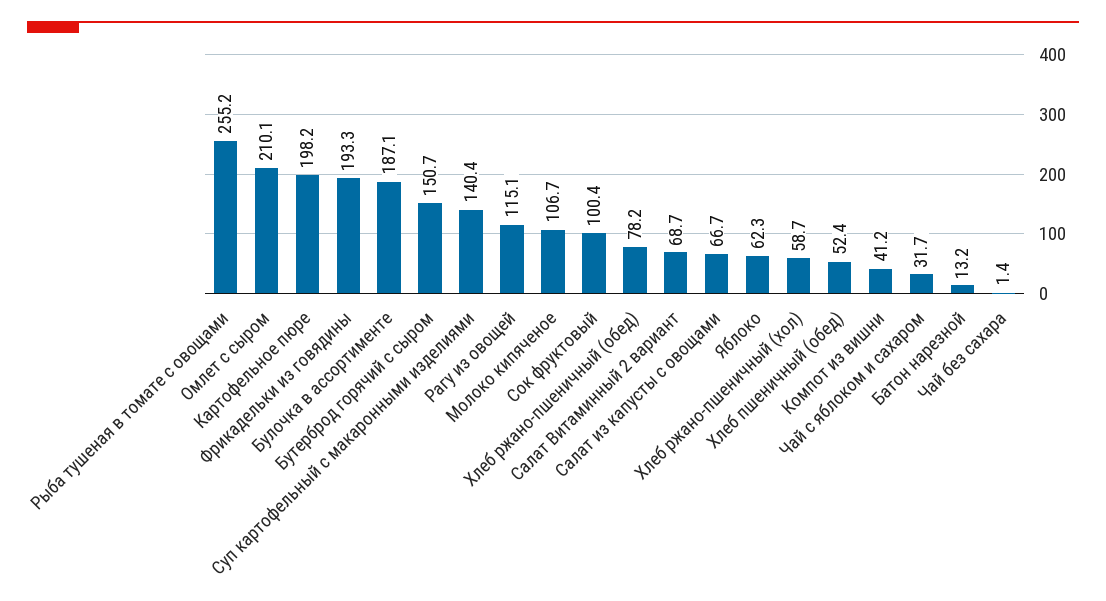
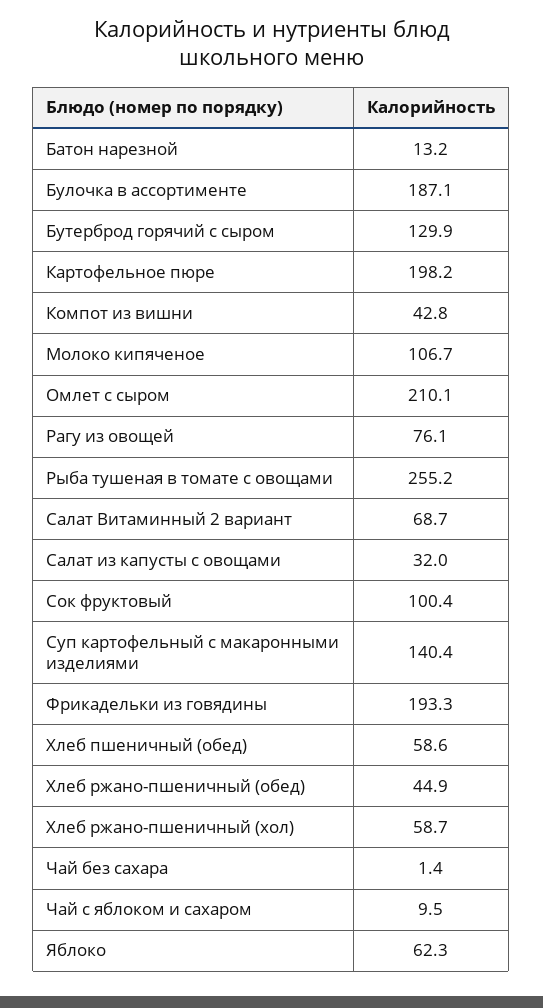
  {
    "Рыба тушеная в томате с овощами": 255.2,
    "Омлет с сыром": 210.1,
    "Картофельное пюре": 198.2,
    "Фрикадельки из говядины": 193.3,
    "Булочка в ассортименте": 187.1,
-   "Бутерброд горячий с сыром": 150.7,
+   "Бутерброд горячий с сыром": 129.9,
    "Суп картофельный с макаронными изделиями": 140.4,
-   "Рагу из овощей": 115.1,
+   "Рагу из овощей": 76.1,
    "Молоко кипяченое": 106.7,
    "Сок фруктовый": 100.4,
-   "Хлеб ржано-пшеничный (обед)": 78.2,
+   "Хлеб ржано-пшеничный (обед)": 44.9,
    "Салат Витаминный 2 вариант": 68.7,
-   "Салат из капусты с овощами": 66.7,
+   "Салат из капусты с овощами": 32,
    "Яблоко": 62.3,
    "Хлеб ржано-пшеничный (хол)": 58.7,
-   "Хлеб пшеничный (обед)": 52.4,
+   "Хлеб пшеничный (обед)": 58.6,
-   "Компот из вишни": 41.2,
+   "Компот из вишни": 42.8,
-   "Чай с яблоком и сахаром": 31.7,
+   "Чай с яблоком и сахаром": 9.5,
    "Батон нарезной": 13.2,
    "Чай без сахара": 1.4
  }

